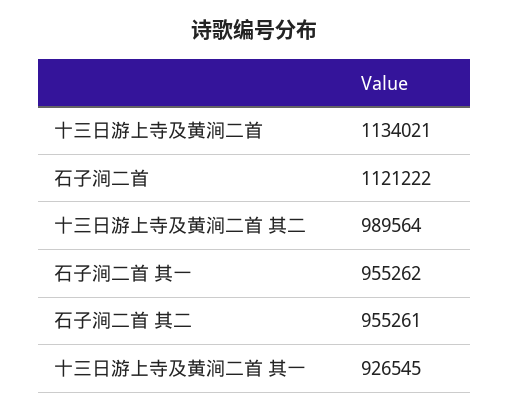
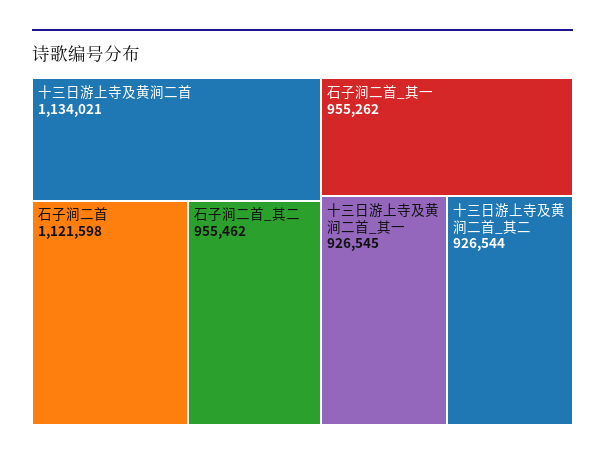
  {
    "十三日游上寺及黄涧二首": 1134021,
-   "石子涧二首": 1121222,
+   "石子涧二首": 1121598,
-   "十三日游上寺及黄涧二首 其二": 989564,
+   "十三日游上寺及黄涧二首 其二": 926544,
    "石子涧二首 其一": 955262,
-   "石子涧二首 其二": 955261,
+   "石子涧二首 其二": 955462,
    "十三日游上寺及黄涧二首 其一": 926545
  }

